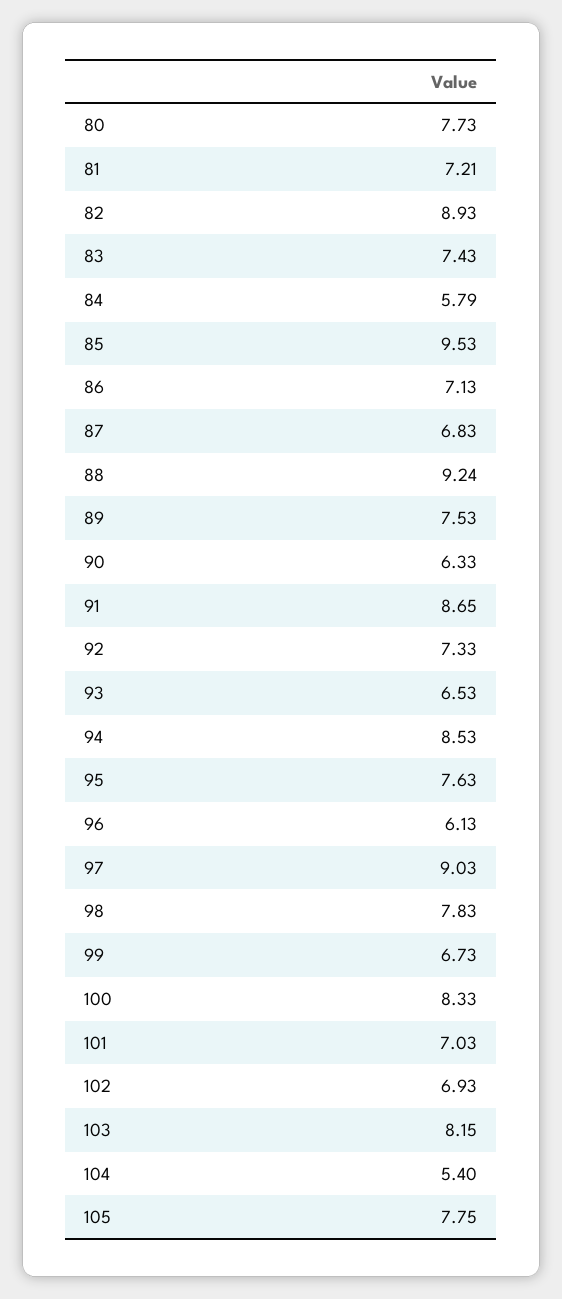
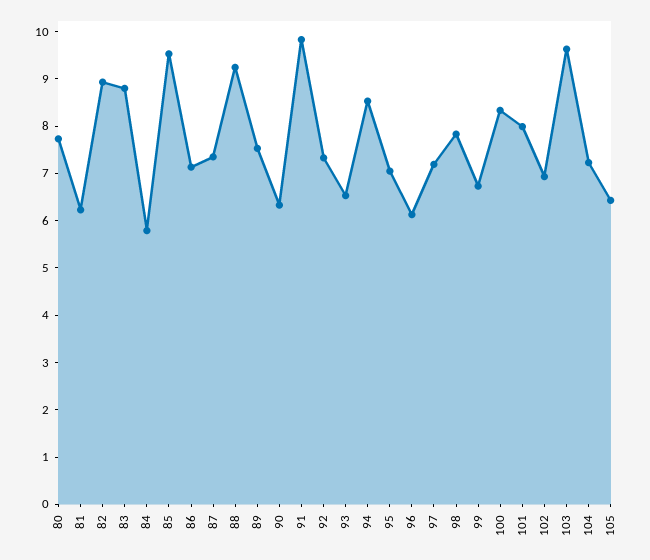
  {
    "80": 7.73,
-   "81": 7.21,
+   "81": 6.2,
    "82": 8.93,
-   "83": 7.43,
+   "83": 8.8,
    "84": 5.79,
    "85": 9.53,
    "86": 7.13,
-   "87": 6.83,
+   "87": 7.4,
    "88": 9.24,
    "89": 7.53,
    "90": 6.33,
-   "91": 8.65,
+   "91": 9.8,
    "92": 7.33,
    "93": 6.53,
    "94": 8.53,
-   "95": 7.63,
+   "95": 7,
    "96": 6.13,
-   "97": 9.03,
+   "97": 7.2,
    "98": 7.83,
    "99": 6.73,
    "100": 8.33,
-   "101": 7.03,
+   "101": 8,
    "102": 6.93,
-   "103": 8.15,
+   "103": 9.6,
-   "104": 5.4,
+   "104": 7.2,
-   "105": 7.75
+   "105": 6.4
  }

